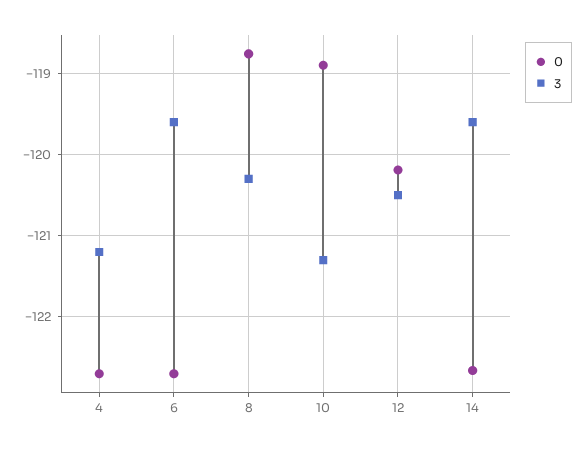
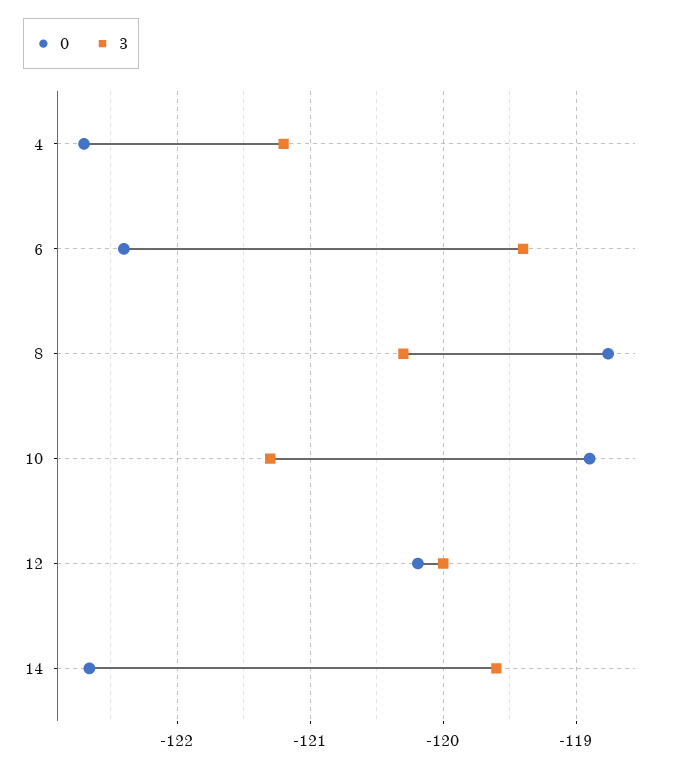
  {
    "0": {
      "4": -122.7,
-     "6": -122.7,
+     "6": -122.4,
      "8": -118.8,
      "10": -118.9,
      "12": -120.2,
      "14": -122.7
    },
    "3": {
      "4": -121.2,
-     "6": -119.6,
+     "6": -119.4,
      "8": -120.3,
      "10": -121.3,
-     "12": -120.5,
+     "12": -120,
      "14": -119.6
    }
  }

